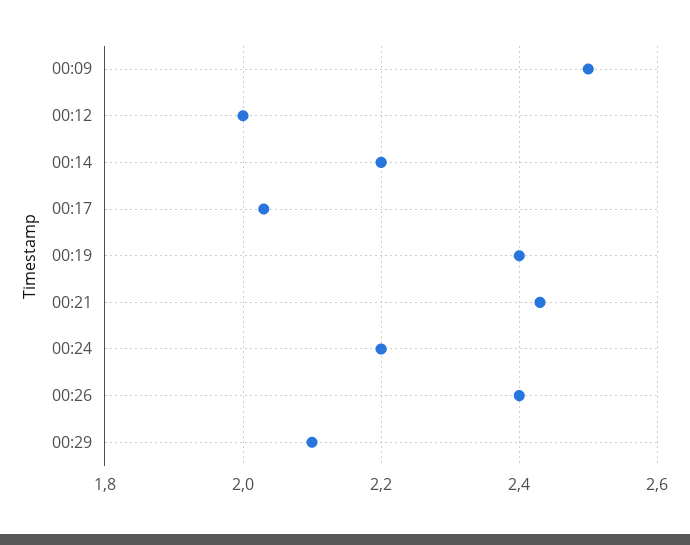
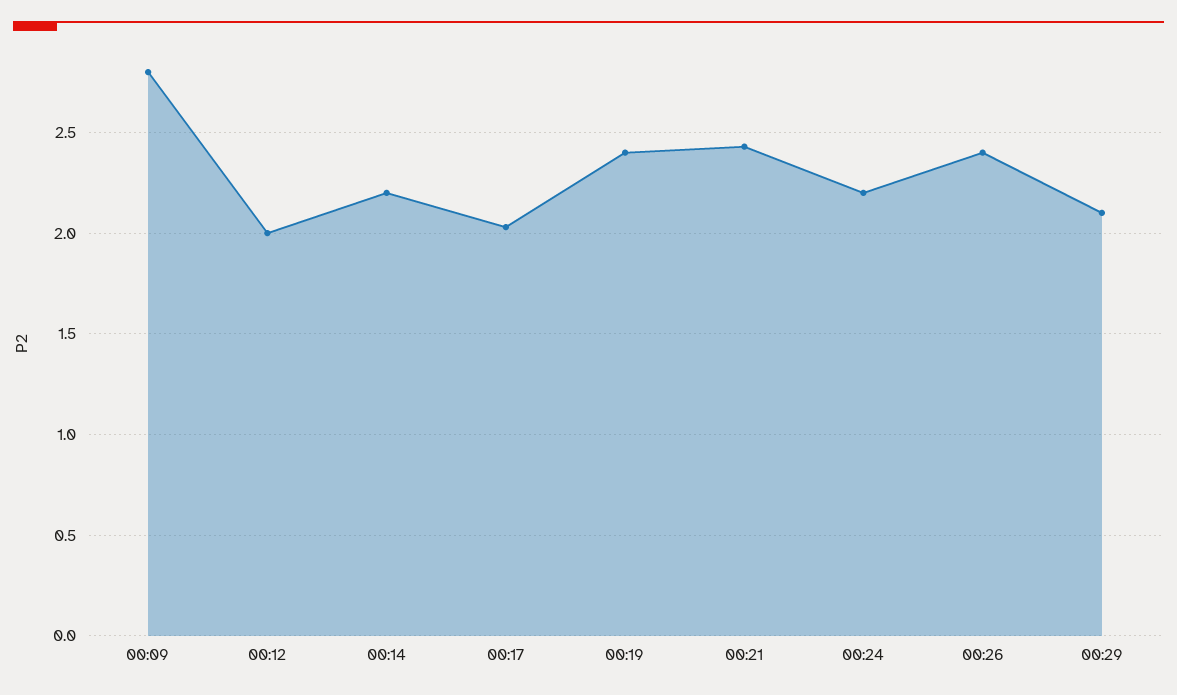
  {
-   "00:09": 2.5,
+   "00:09": 2.8,
    "00:12": 2,
    "00:14": 2.2,
    "00:17": 2.05,
    "00:19": 2.4,
    "00:21": 2.45,
    "00:24": 2.2,
    "00:26": 2.4,
    "00:29": 2.1
  }

